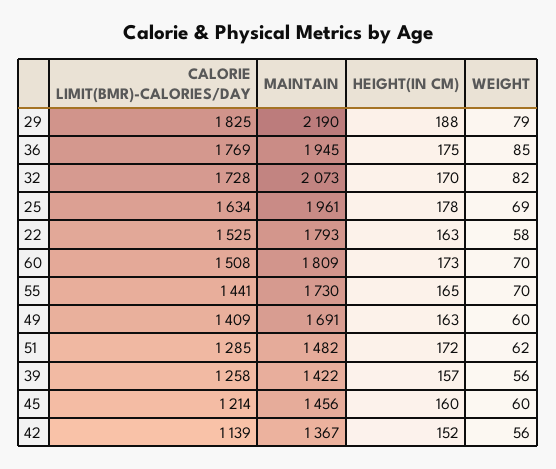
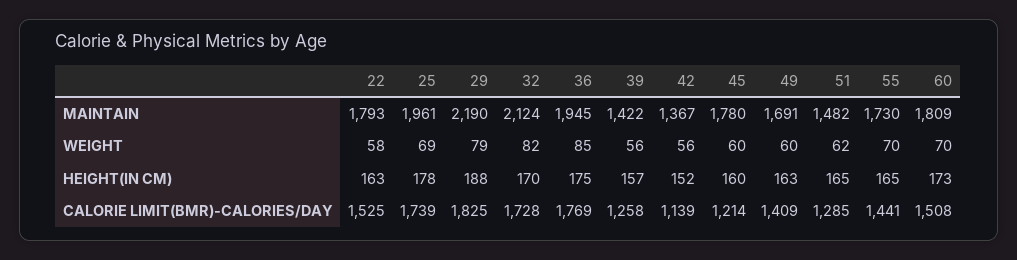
  {
    "CALORIE LIMIT(BMR)-CALORIES/DAY": {
      "29": 1825,
      "36": 1769,
      "32": 1728,
-     "25": 1634,
+     "25": 1739,
      "22": 1525,
      "60": 1508,
      "55": 1441,
      "49": 1409,
      "51": 1285,
      "39": 1258,
      "45": 1214,
      "42": 1139
    },
    "MAINTAIN": {
      "29": 2190,
      "36": 1945,
-     "32": 2073,
+     "32": 2124,
      "25": 1961,
      "22": 1793,
      "60": 1809,
      "55": 1730,
      "49": 1691,
      "51": 1482,
      "39": 1422,
-     "45": 1456,
+     "45": 1780,
      "42": 1367
    },
    "HEIGHT(IN CM)": {
      "29": 188,
      "36": 175,
      "32": 170,
      "25": 178,
      "22": 163,
      "60": 173,
      "55": 165,
      "49": 163,
-     "51": 172,
+     "51": 165,
      "39": 157,
      "45": 160,
      "42": 152
    },
    "WEIGHT": {
      "29": 79,
      "36": 85,
      "32": 82,
      "25": 69,
      "22": 58,
      "60": 70,
      "55": 70,
      "49": 60,
      "51": 62,
      "39": 56,
      "45": 60,
      "42": 56
    }
  }

